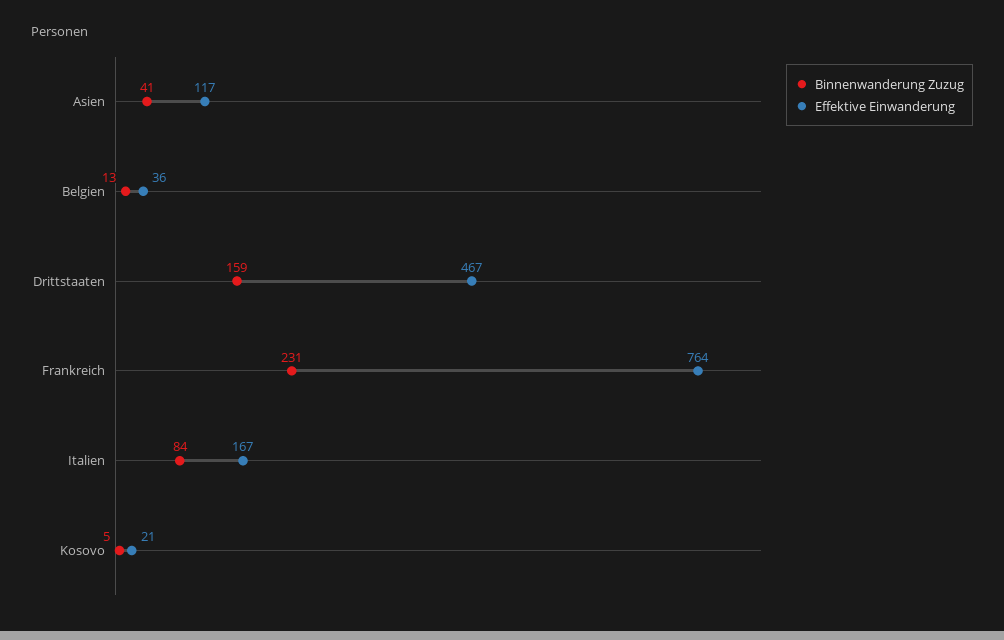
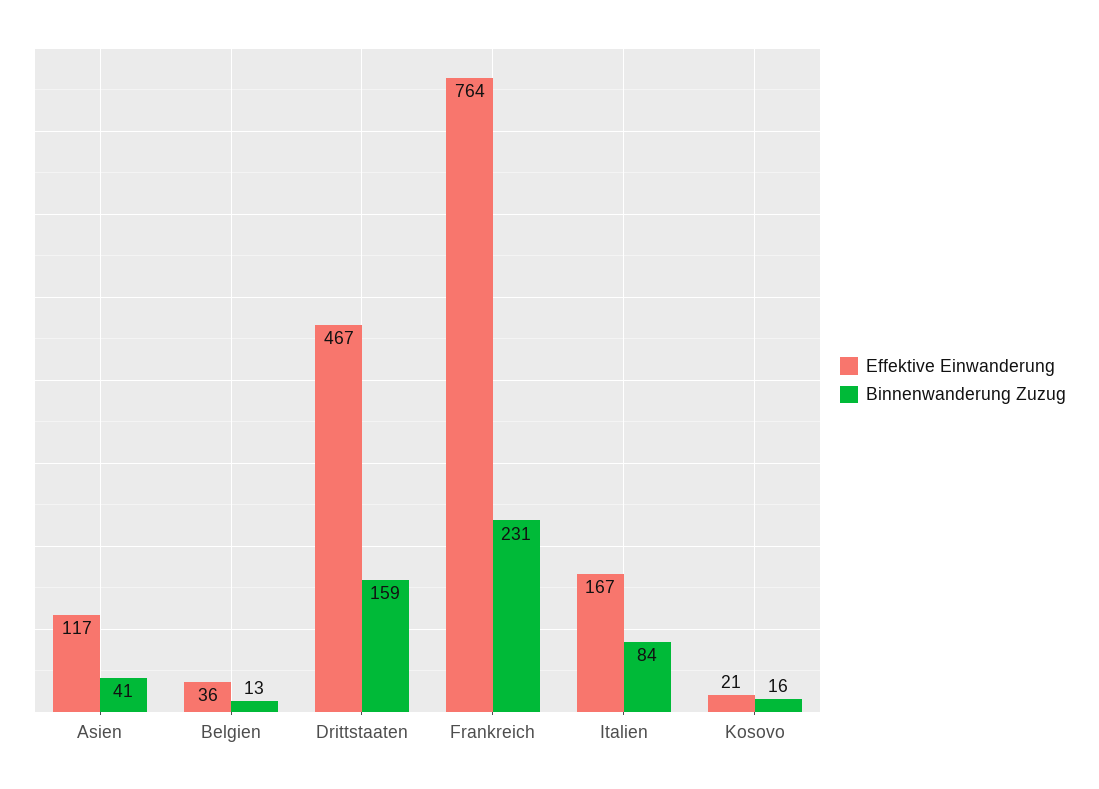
  {
    "Binnenwanderung Zuzug": {
      "Asien": 41,
      "Belgien": 13,
      "Drittstaaten": 159,
      "Frankreich": 231,
      "Italien": 84,
-     "Kosovo": 5
+     "Kosovo": 16
    },
    "Effektive Einwanderung": {
      "Asien": 117,
      "Belgien": 36,
      "Drittstaaten": 467,
      "Frankreich": 764,
      "Italien": 167,
      "Kosovo": 21
    }
  }

